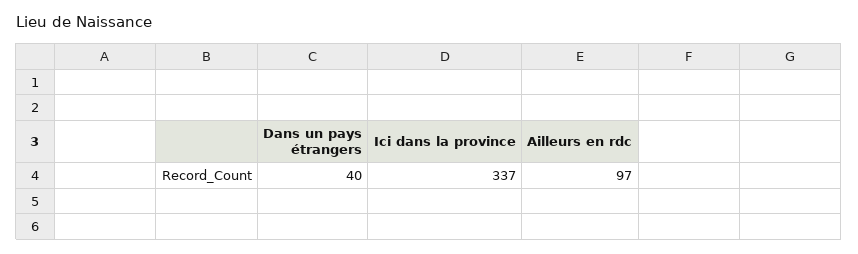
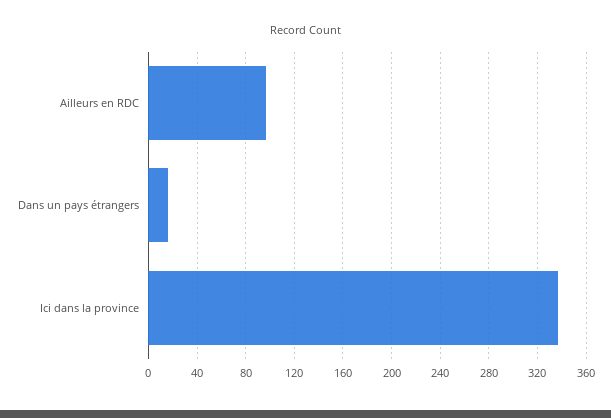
  {
-   "Dans un pays étrangers": 40,
+   "Dans un pays étrangers": 15,
    "Ici dans la province": 337,
    "Ailleurs en rdc": 97
  }

